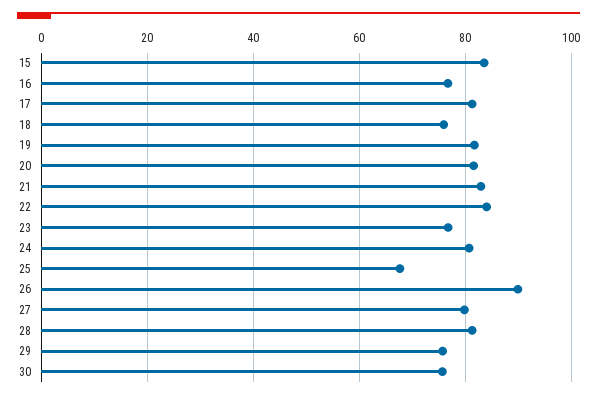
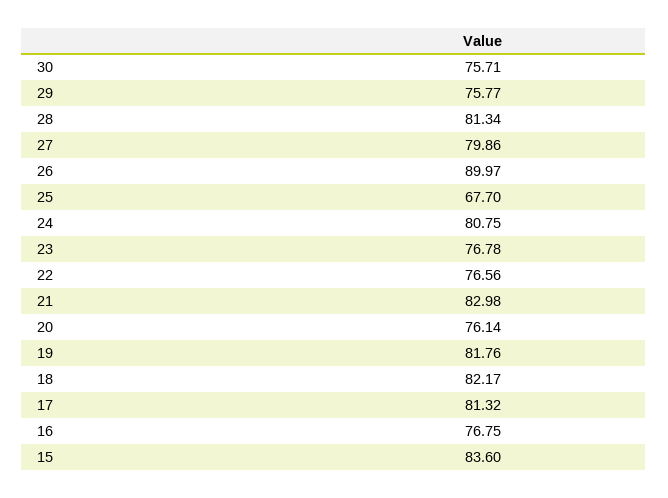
  {
    "15": 83.6,
    "16": 76.75,
    "17": 81.32,
-   "18": 76,
+   "18": 82.17,
    "19": 81.76,
-   "20": 82,
+   "20": 76.14,
    "21": 82.98,
-   "22": 84,
+   "22": 76.56,
    "23": 76.78,
    "24": 80.75,
    "25": 67.7,
    "26": 89.97,
    "27": 79.86,
    "28": 81.34,
    "29": 75.77,
    "30": 75.71
  }

